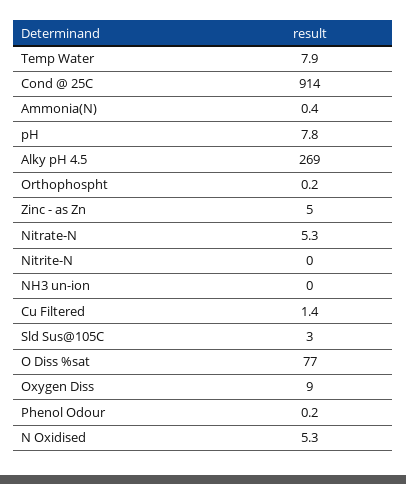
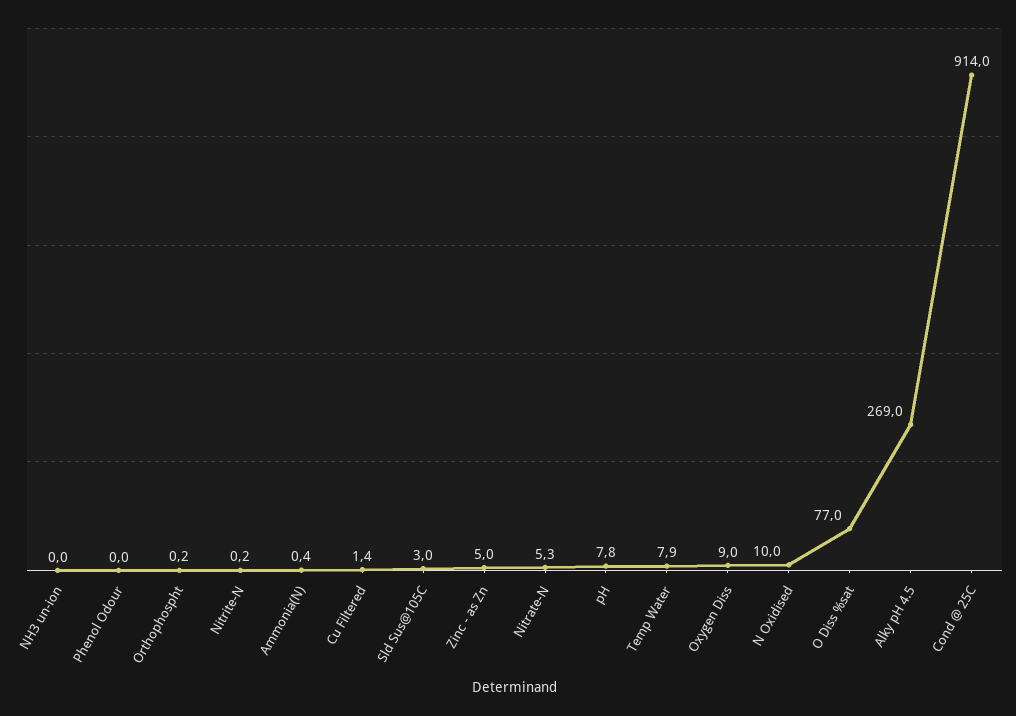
  {
    "Temp Water": 7.9,
    "Cond @ 25C": 914,
    "Ammonia(N)": 0.4,
    "pH": 7.8,
    "Alky pH 4.5": 269,
    "Orthophospht": 0.2,
    "Zinc - as Zn": 5,
    "Nitrate-N": 5.3,
-   "Nitrite-N": 0,
+   "Nitrite-N": 0.2,
    "NH3 un-ion": 0,
    "Cu Filtered": 1.4,
    "Sld Sus@105C": 3,
    "O Diss %sat": 77,
    "Oxygen Diss": 9,
-   "Phenol Odour": 0.2,
+   "Phenol Odour": 0,
-   "N Oxidised": 5.3
+   "N Oxidised": 10
  }

